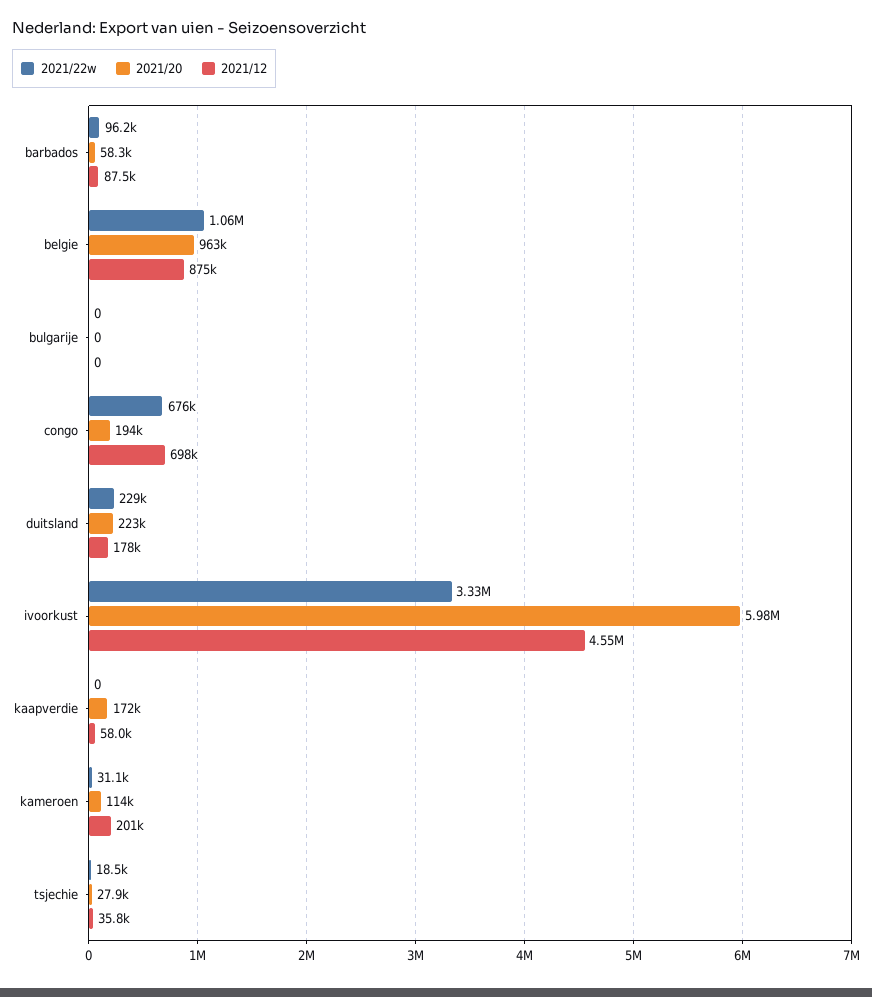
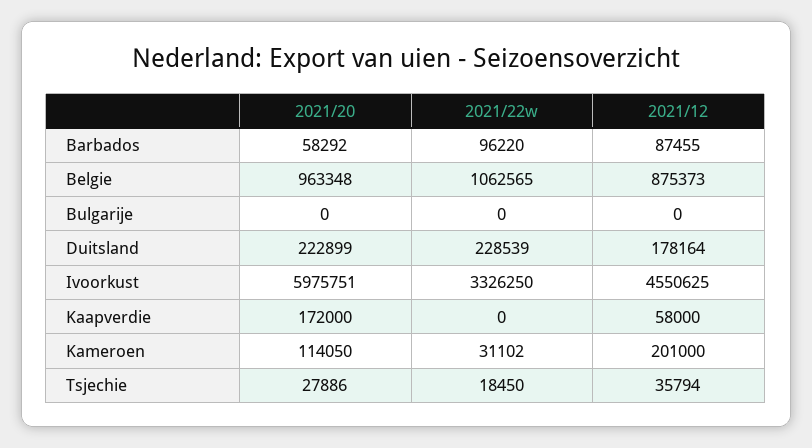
  {
    "2021/22w": {
      "barbados": 96220,
      "belgie": 1062565,
      "bulgarije": 0,
-     "congo": 676000,
      "duitsland": 228539,
      "ivoorkust": 3326250,
      "kaapverdie": 0,
      "kameroen": 31102,
      "tsjechie": 18450
    },
    "2021/20": {
      "barbados": 58292,
      "belgie": 963348,
      "bulgarije": 0,
-     "congo": 194000,
      "duitsland": 222899,
      "ivoorkust": 5975751,
      "kaapverdie": 172000,
      "kameroen": 114050,
      "tsjechie": 27886
    },
    "2021/12": {
      "barbados": 87455,
      "belgie": 875373,
      "bulgarije": 0,
-     "congo": 698000,
      "duitsland": 178164,
      "ivoorkust": 4550625,
      "kaapverdie": 58000,
      "kameroen": 201000,
      "tsjechie": 35794
    }
  }

